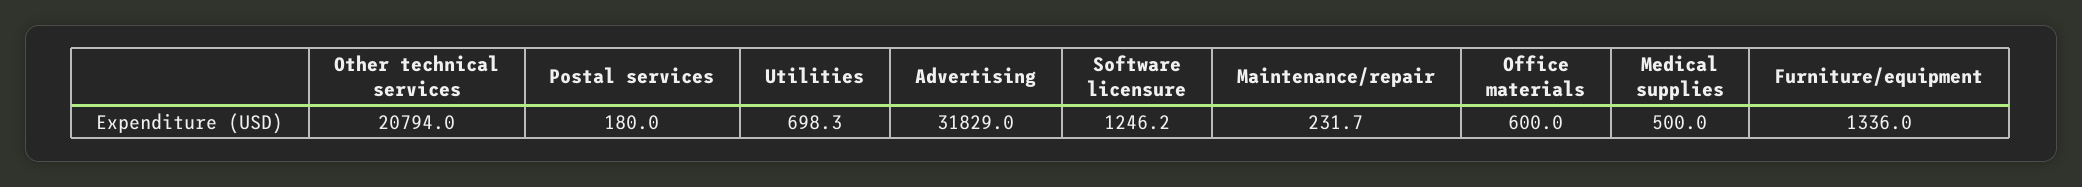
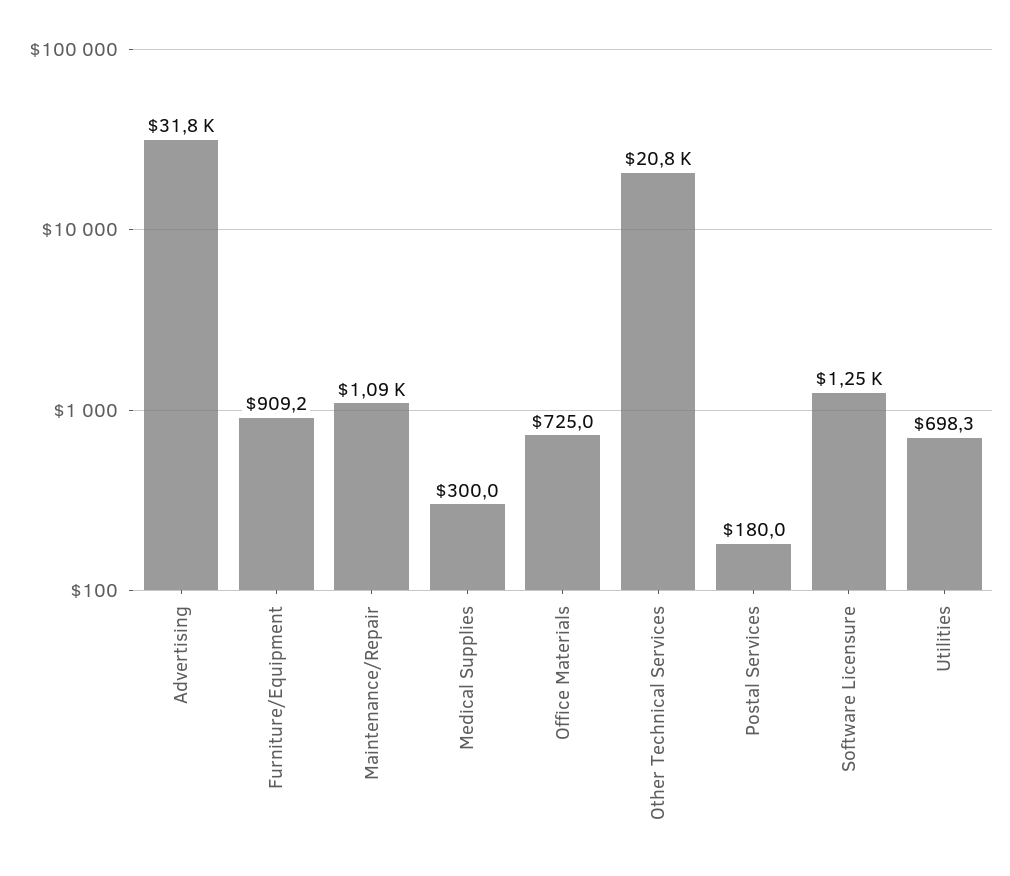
  {
    "Other technical services": 20794,
    "Postal services": 180,
    "Utilities": 698.3,
    "Advertising": 31829,
    "Software licensure": 1246.2,
-   "Maintenance/repair": 231.7,
+   "Maintenance/repair": 1090,
-   "Office materials": 600,
+   "Office materials": 725,
-   "Medical supplies": 500,
+   "Medical supplies": 300,
-   "Furniture/equipment": 1336
+   "Furniture/equipment": 909.2
  }

